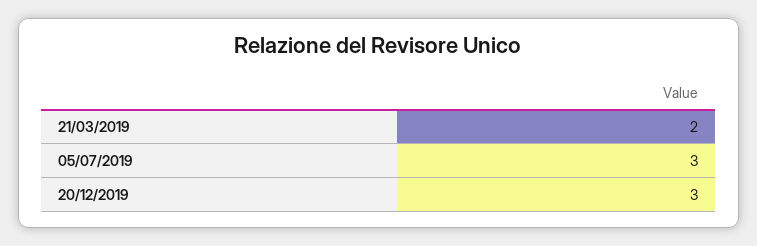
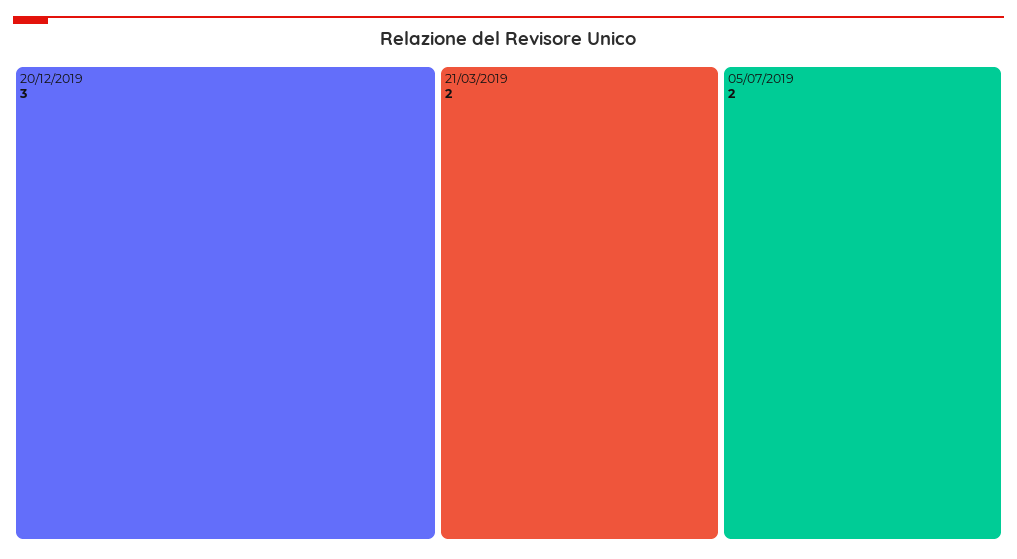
  {
    "21/03/2019": 2,
-   "05/07/2019": 3,
+   "05/07/2019": 2,
    "20/12/2019": 3
  }

